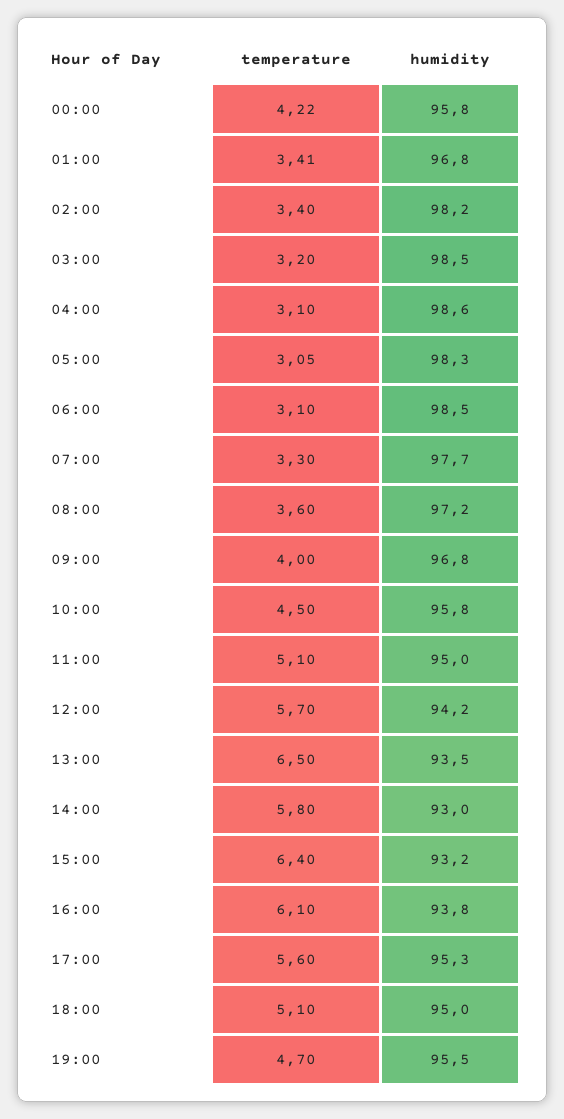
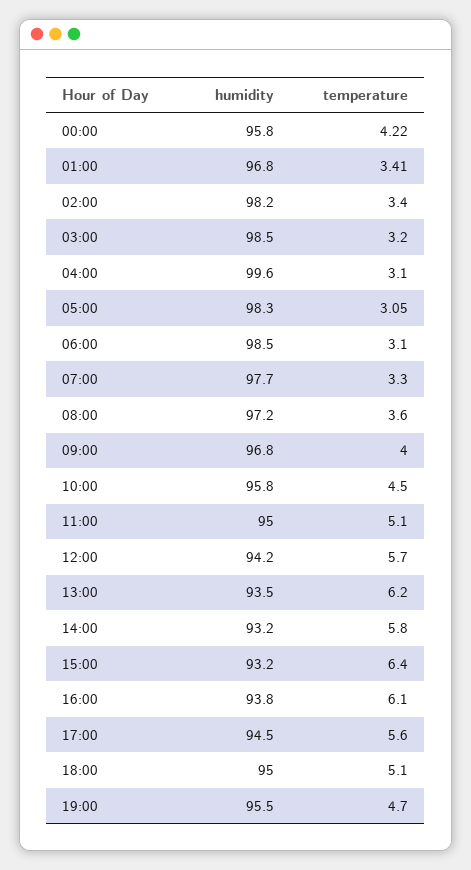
  {
    "temperature": {
      "00:00": 4.22,
      "01:00": 3.41,
      "02:00": 3.4,
      "03:00": 3.2,
      "04:00": 3.1,
      "05:00": 3.05,
      "06:00": 3.1,
      "07:00": 3.3,
      "08:00": 3.6,
      "09:00": 4,
      "10:00": 4.5,
      "11:00": 5.1,
      "12:00": 5.7,
-     "13:00": 6.5,
+     "13:00": 6.2,
      "14:00": 5.8,
      "15:00": 6.4,
      "16:00": 6.1,
      "17:00": 5.6,
      "18:00": 5.1,
      "19:00": 4.7
    },
    "humidity": {
      "00:00": 95.8,
      "01:00": 96.8,
      "02:00": 98.2,
      "03:00": 98.5,
-     "04:00": 98.6,
+     "04:00": 99.6,
      "05:00": 98.3,
      "06:00": 98.5,
      "07:00": 97.7,
      "08:00": 97.2,
      "09:00": 96.8,
      "10:00": 95.8,
      "11:00": 95,
      "12:00": 94.2,
      "13:00": 93.5,
-     "14:00": 93,
+     "14:00": 93.2,
      "15:00": 93.2,
      "16:00": 93.8,
-     "17:00": 95.3,
+     "17:00": 94.5,
      "18:00": 95,
      "19:00": 95.5
    }
  }

